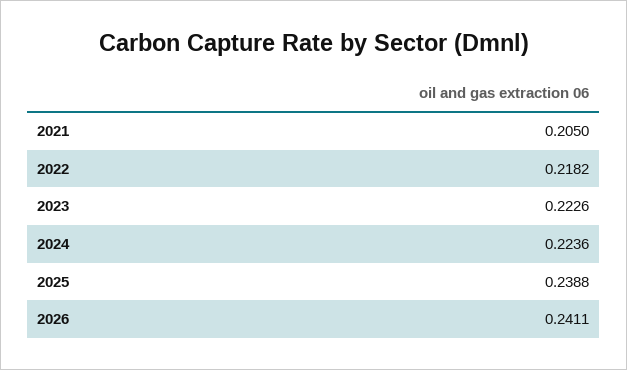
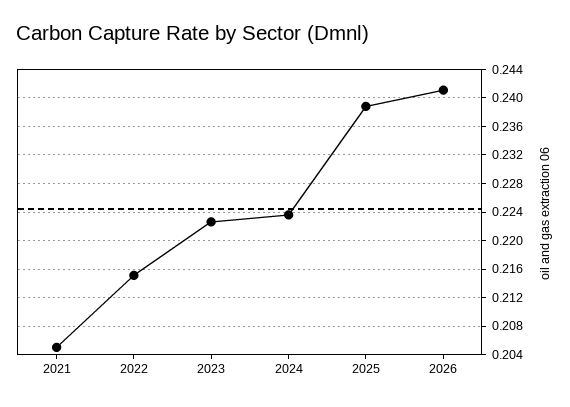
  {
    "2021": 0.205,
-   "2022": 0.2182,
+   "2022": 0.215,
    "2023": 0.2226,
    "2024": 0.2236,
    "2025": 0.2388,
    "2026": 0.2411
  }

